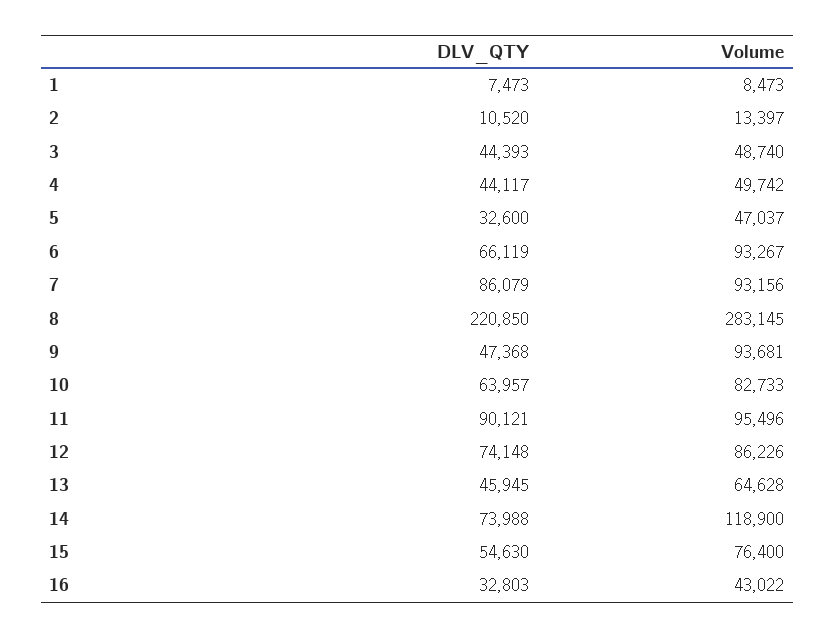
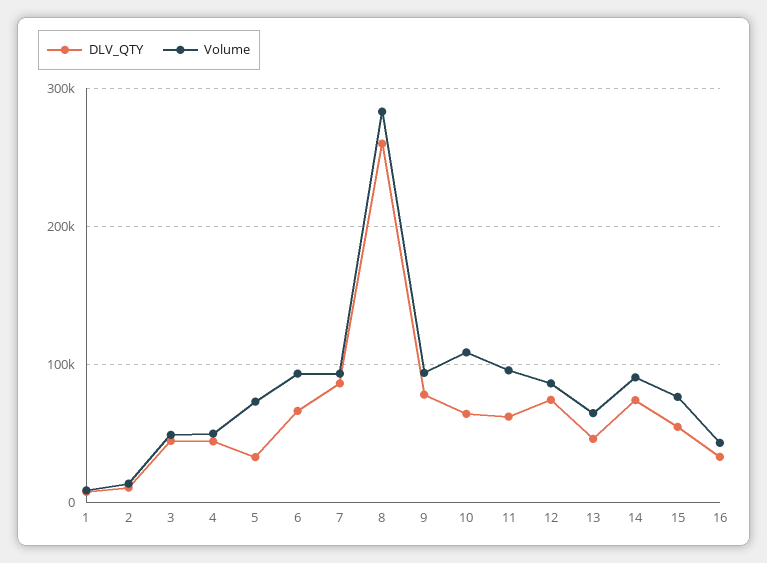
  {
    "DLV_QTY": {
      "1": 7473,
      "2": 10520,
      "3": 44393,
      "4": 44117,
      "5": 32600,
      "6": 66119,
      "7": 86079,
-     "8": 220850,
+     "8": 260000,
-     "9": 47368,
+     "9": 80000,
      "10": 63957,
-     "11": 90121,
+     "11": 60000,
      "12": 74148,
      "13": 45945,
      "14": 73988,
      "15": 54630,
      "16": 32803
    },
    "Volume": {
      "1": 8473,
      "2": 13397,
      "3": 48740,
      "4": 49742,
-     "5": 47037,
+     "5": 70000,
      "6": 93267,
      "7": 93156,
      "8": 283145,
      "9": 93681,
-     "10": 82733,
+     "10": 110000,
      "11": 95496,
      "12": 86226,
      "13": 64628,
-     "14": 118900,
+     "14": 90000,
      "15": 76400,
      "16": 43022
    }
  }

